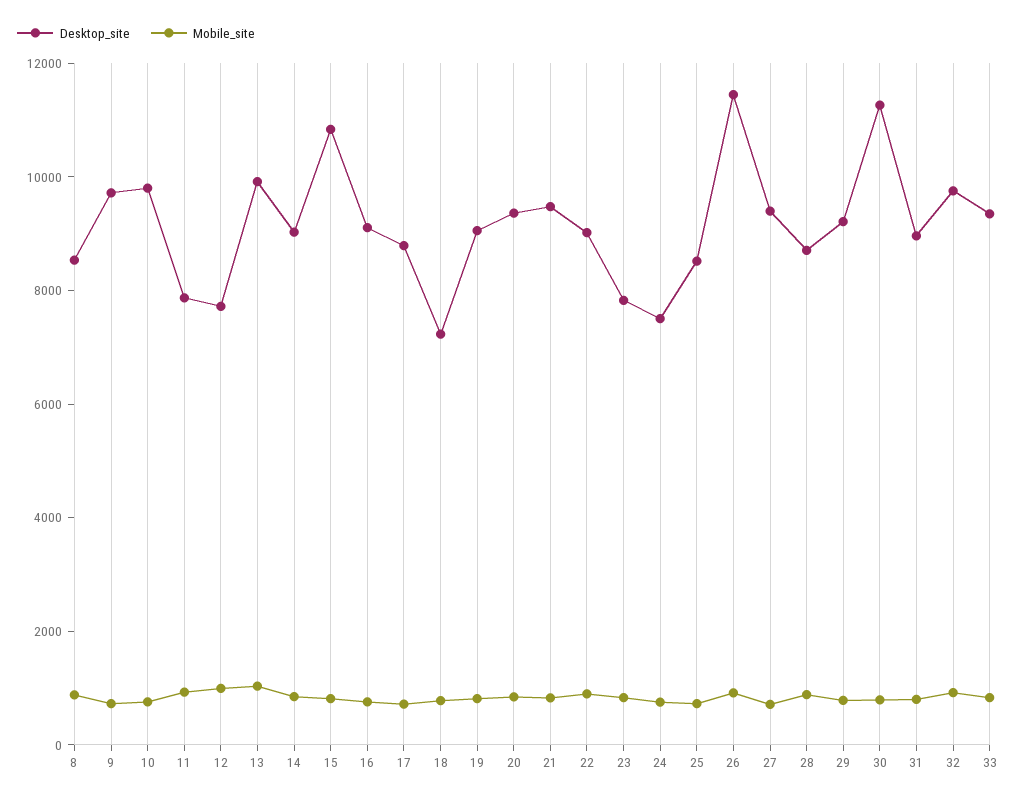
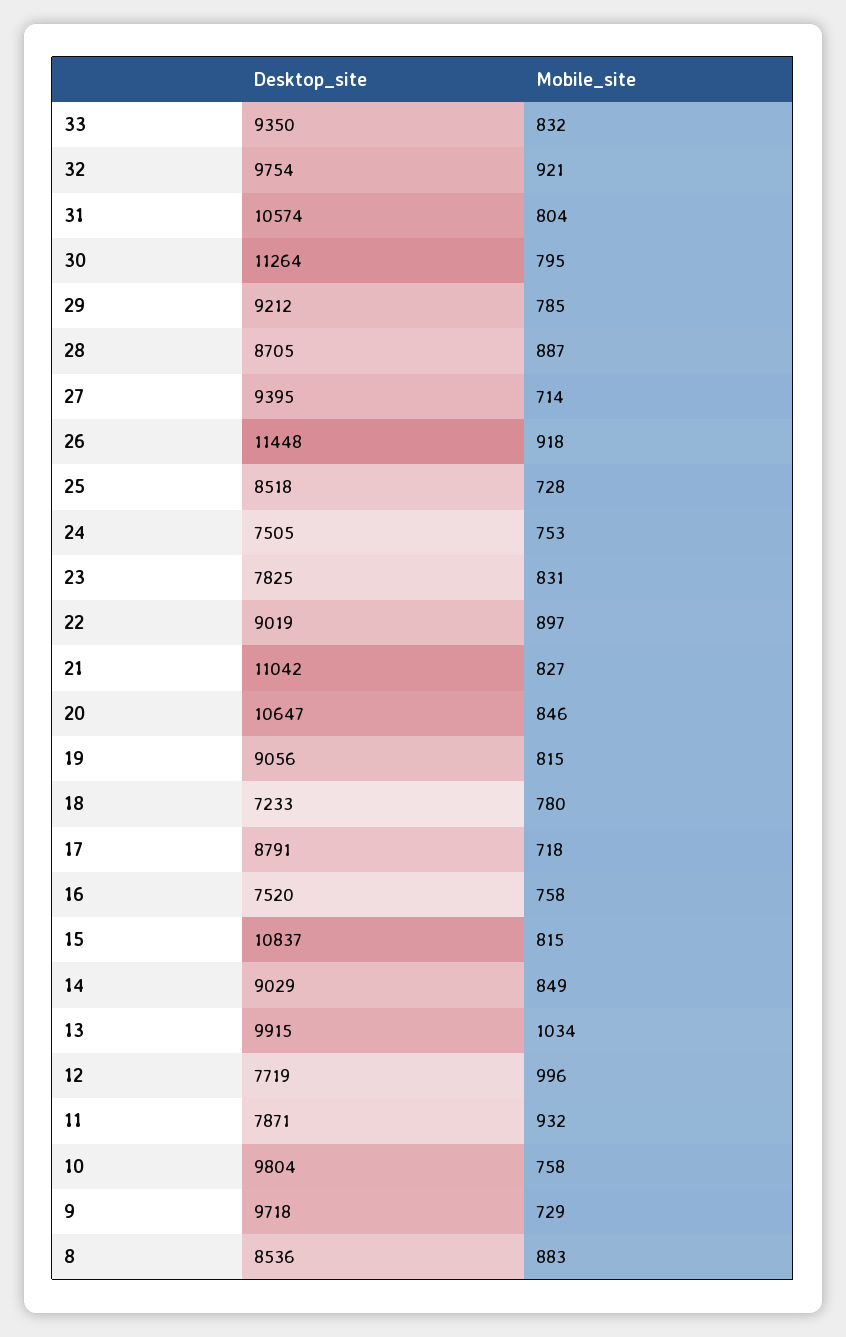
  {
    "Desktop_site": {
      "8": 8536,
      "9": 9718,
      "10": 9804,
      "11": 7871,
      "12": 7719,
      "13": 9915,
      "14": 9029,
      "15": 10837,
-     "16": 9000,
+     "16": 7520,
      "17": 8791,
      "18": 7233,
      "19": 9056,
-     "20": 9500,
+     "20": 10647,
-     "21": 9500,
+     "21": 11042,
      "22": 9019,
      "23": 7825,
      "24": 7505,
      "25": 8518,
      "26": 11448,
      "27": 9395,
      "28": 8705,
      "29": 9212,
      "30": 11264,
-     "31": 9000,
+     "31": 10574,
      "32": 9754,
      "33": 9350
    },
    "Mobile_site": {
      "8": 883,
      "9": 729,
      "10": 758,
      "11": 932,
      "12": 996,
      "13": 1034,
      "14": 849,
      "15": 815,
      "16": 758,
      "17": 718,
      "18": 780,
      "19": 815,
      "20": 846,
      "21": 827,
      "22": 897,
      "23": 831,
      "24": 753,
      "25": 728,
      "26": 918,
      "27": 714,
      "28": 887,
      "29": 785,
      "30": 795,
      "31": 804,
      "32": 921,
      "33": 832
    }
  }

